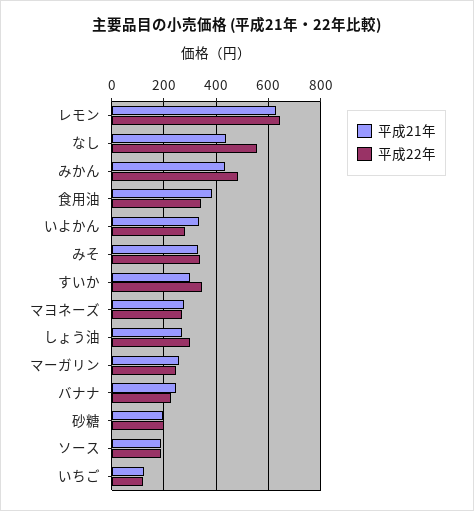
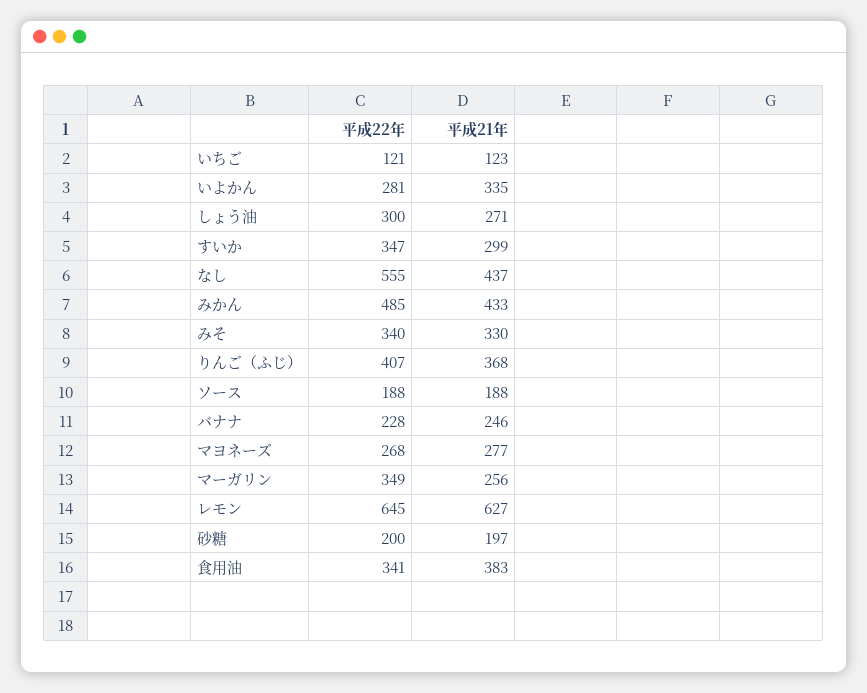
  {
    "平成21年": {
      "レモン": 627,
      "なし": 437,
      "みかん": 433,
      "食用油": 383,
      "いよかん": 335,
      "みそ": 330,
      "すいか": 299,
      "マヨネーズ": 277,
      "しょう油": 271,
      "マーガリン": 256,
      "バナナ": 246,
      "砂糖": 197,
      "ソース": 188,
-     "いちご": 123
+     "いちご": 123,
+     "りんご（ふじ）": 368
    },
    "平成22年": {
      "レモン": 645,
      "なし": 555,
      "みかん": 485,
      "食用油": 341,
      "いよかん": 281,
      "みそ": 340,
      "すいか": 347,
      "マヨネーズ": 268,
      "しょう油": 300,
-     "マーガリン": 250,
+     "マーガリン": 349,
      "バナナ": 228,
      "砂糖": 200,
      "ソース": 188,
-     "いちご": 121
+     "いちご": 121,
+     "りんご（ふじ）": 407
    }
  }

